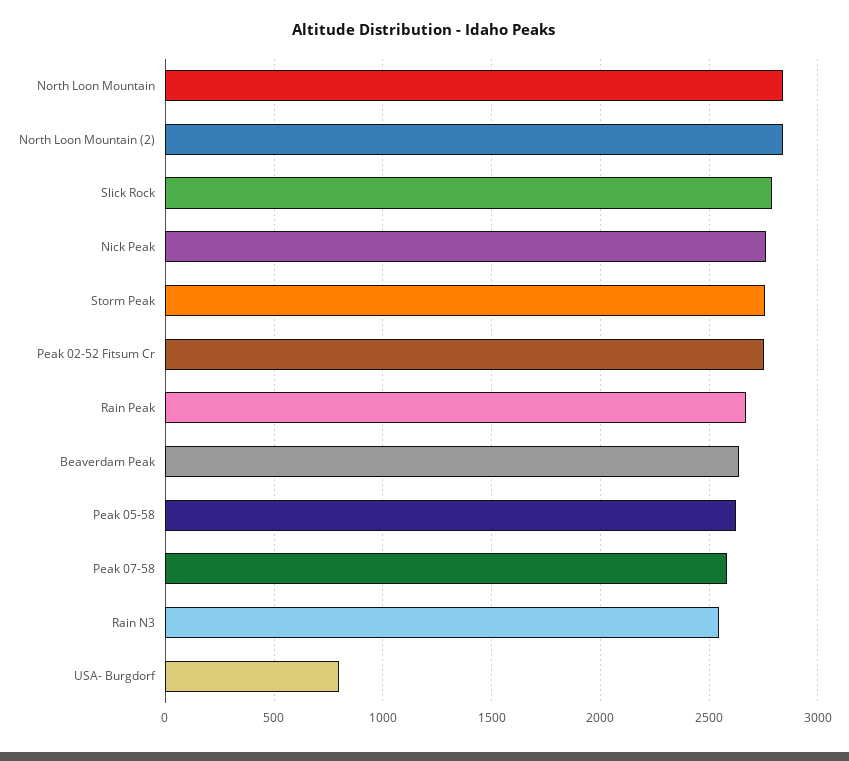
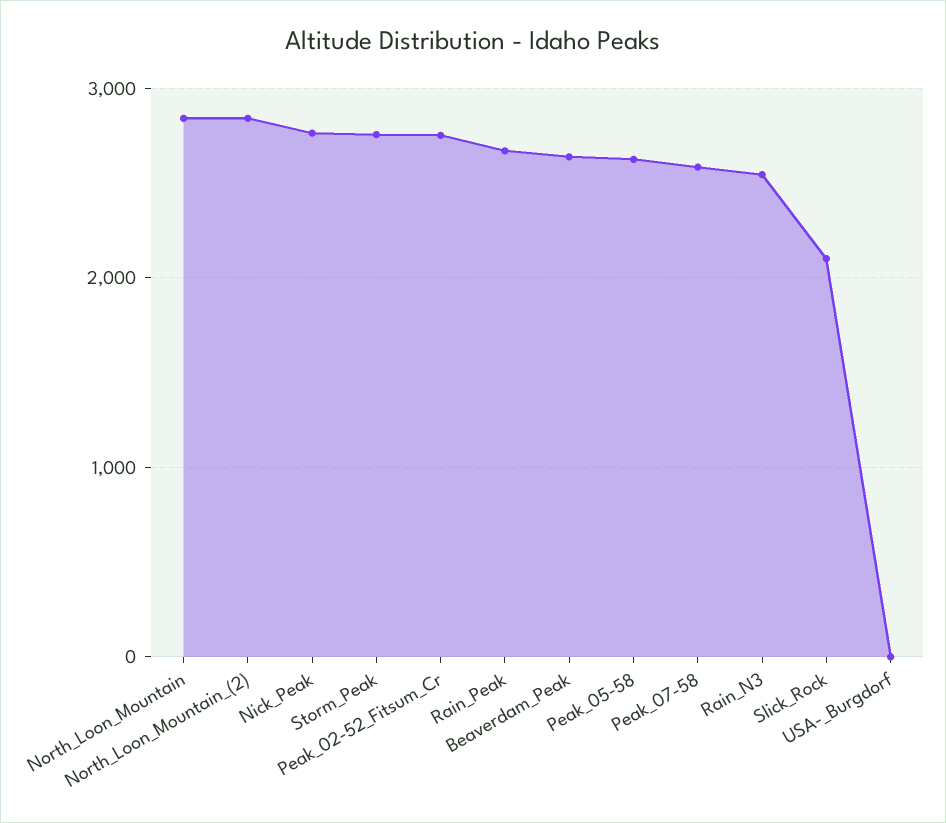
  {
    "North Loon Mountain": 2850,
    "North Loon Mountain (2)": 2850,
-   "Slick Rock": 2800,
+   "Slick Rock": 2100,
    "Nick Peak": 2750,
    "Storm Peak": 2750,
    "Peak 02-52 Fitsum Cr": 2750,
    "Rain Peak": 2650,
    "Beaverdam Peak": 2650,
    "Peak 05-58": 2600,
    "Peak 07-58": 2600,
    "Rain N3": 2550,
-   "USA- Burgdorf": 800
+   "USA- Burgdorf": 0
  }

